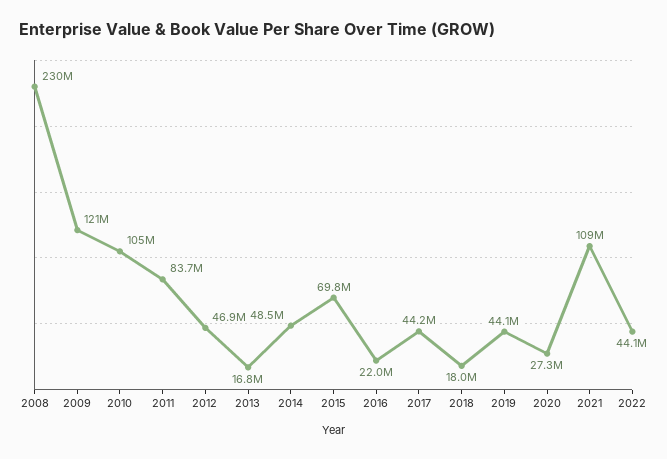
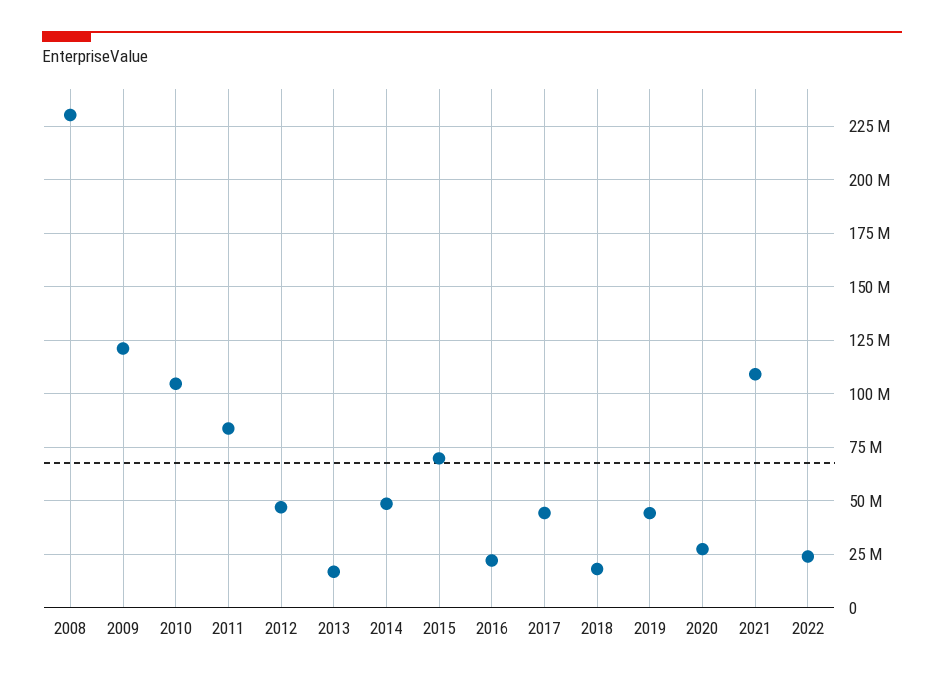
  {
    "2008": 230000000,
    "2009": 121000000,
    "2010": 105000000,
    "2011": 83700000,
    "2012": 46900000,
    "2013": 16800000,
    "2014": 48500000,
    "2015": 69800000,
    "2016": 22000000,
    "2017": 44200000,
    "2018": 18000000,
    "2019": 44100000,
    "2020": 27300000,
    "2021": 109000000,
-   "2022": 44100000
+   "2022": 25000000
  }

